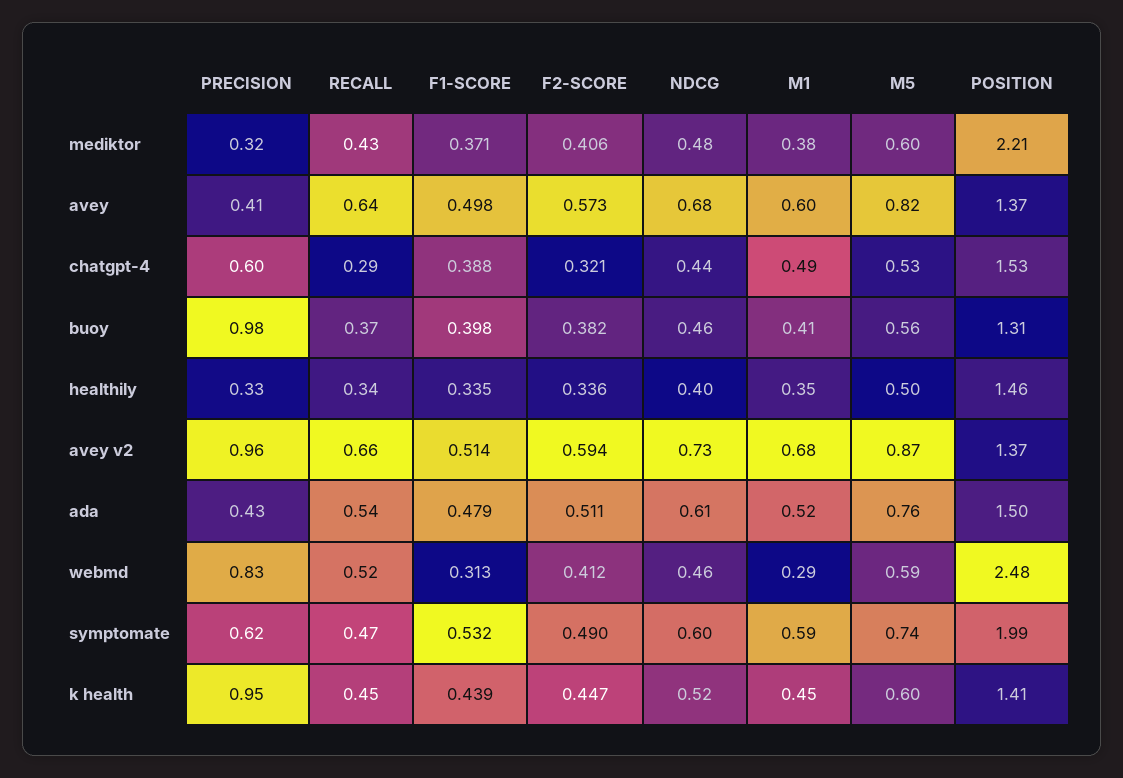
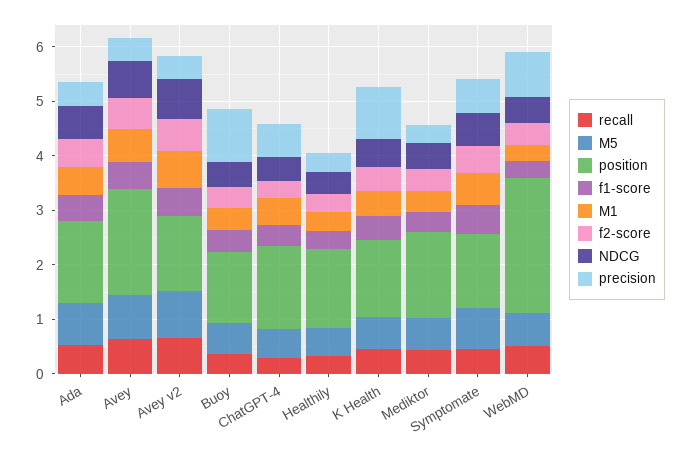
  {
    "PRECISION": {
      "mediktor": 0.32,
      "avey": 0.41,
      "chatgpt-4": 0.6,
      "buoy": 0.98,
      "healthily": 0.33,
-     "avey v2": 0.96,
+     "avey v2": 0.4,
      "ada": 0.43,
      "webmd": 0.83,
      "symptomate": 0.62,
      "k health": 0.95
    },
    "RECALL": {
      "mediktor": 0.43,
      "avey": 0.64,
      "chatgpt-4": 0.29,
      "buoy": 0.37,
      "healthily": 0.34,
      "avey v2": 0.66,
      "ada": 0.54,
      "webmd": 0.52,
      "symptomate": 0.47,
      "k health": 0.45
    },
    "F1-SCORE": {
      "mediktor": 0.371,
      "avey": 0.498,
      "chatgpt-4": 0.388,
      "buoy": 0.398,
      "healthily": 0.335,
      "avey v2": 0.514,
      "ada": 0.479,
      "webmd": 0.313,
      "symptomate": 0.532,
      "k health": 0.439
    },
    "F2-SCORE": {
      "mediktor": 0.406,
      "avey": 0.573,
      "chatgpt-4": 0.321,
      "buoy": 0.382,
      "healthily": 0.336,
      "avey v2": 0.594,
      "ada": 0.511,
      "webmd": 0.412,
      "symptomate": 0.49,
      "k health": 0.447
    },
    "NDCG": {
      "mediktor": 0.48,
      "avey": 0.68,
      "chatgpt-4": 0.44,
      "buoy": 0.46,
      "healthily": 0.4,
      "avey v2": 0.73,
      "ada": 0.61,
      "webmd": 0.46,
      "symptomate": 0.6,
      "k health": 0.52
    },
    "M1": {
      "mediktor": 0.38,
      "avey": 0.6,
      "chatgpt-4": 0.49,
      "buoy": 0.41,
      "healthily": 0.35,
      "avey v2": 0.68,
      "ada": 0.52,
      "webmd": 0.29,
      "symptomate": 0.59,
      "k health": 0.45
    },
    "M5": {
      "mediktor": 0.6,
      "avey": 0.82,
      "chatgpt-4": 0.53,
      "buoy": 0.56,
      "healthily": 0.5,
      "avey v2": 0.87,
      "ada": 0.76,
      "webmd": 0.59,
      "symptomate": 0.74,
      "k health": 0.6
    },
    "POSITION": {
-     "mediktor": 2.21,
+     "mediktor": 1.6,
-     "avey": 1.37,
+     "avey": 2,
      "chatgpt-4": 1.53,
      "buoy": 1.31,
      "healthily": 1.46,
      "avey v2": 1.37,
      "ada": 1.5,
      "webmd": 2.48,
-     "symptomate": 1.99,
+     "symptomate": 1.4,
      "k health": 1.41
    }
  }

